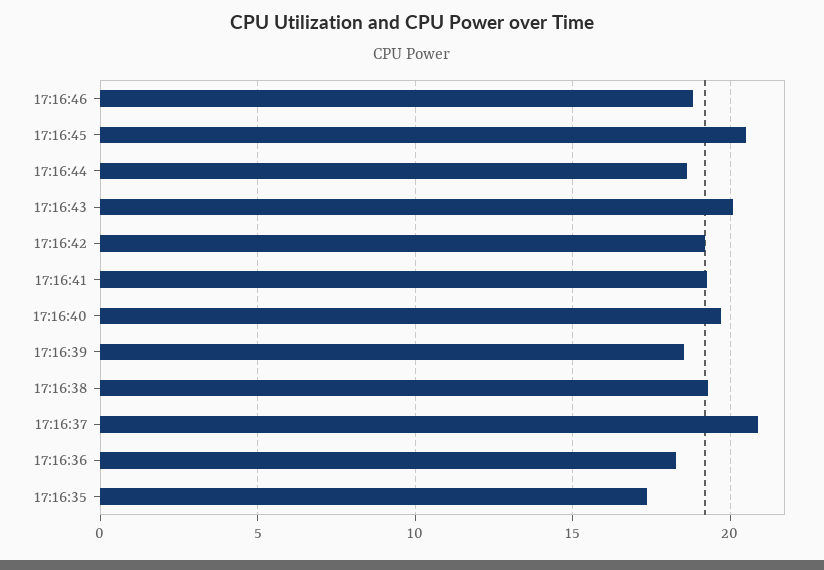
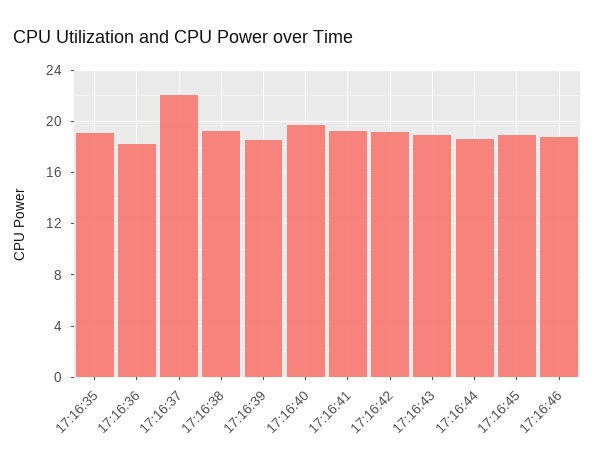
  {
    "17:16:46": 19,
-   "17:16:45": 20.5,
+   "17:16:45": 19,
    "17:16:44": 18.5,
-   "17:16:43": 20,
+   "17:16:43": 19,
    "17:16:42": 19,
    "17:16:41": 19.5,
    "17:16:40": 19.5,
    "17:16:39": 18.5,
    "17:16:38": 19.5,
-   "17:16:37": 21,
+   "17:16:37": 22,
    "17:16:36": 18.5,
-   "17:16:35": 17.5
+   "17:16:35": 19
  }

